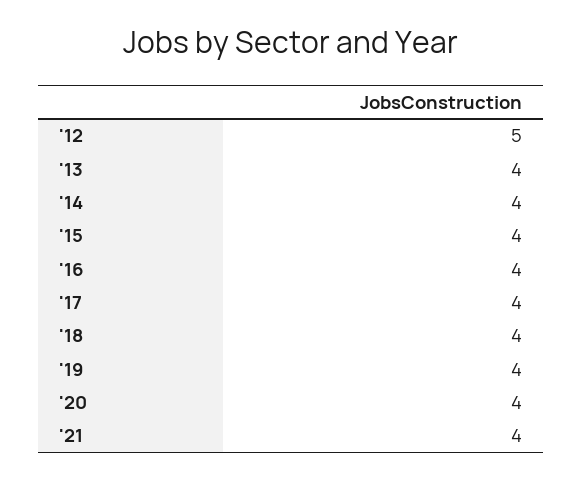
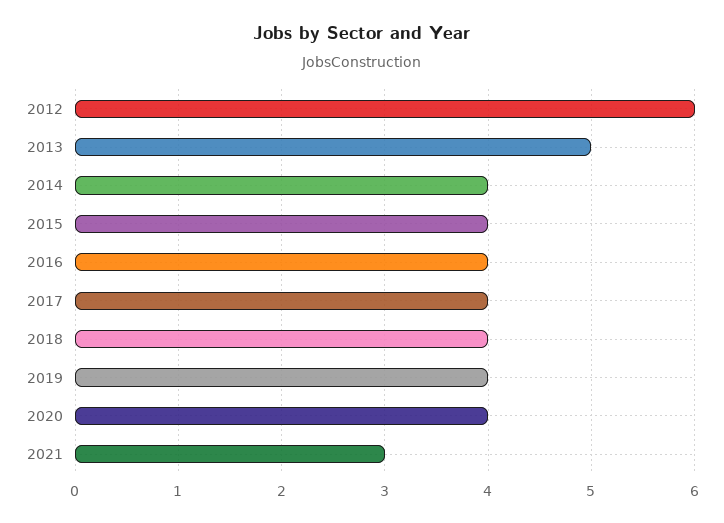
  {
-   "'12": 5,
+   "'12": 6,
-   "'13": 4,
+   "'13": 5,
    "'14": 4,
    "'15": 4,
    "'16": 4,
    "'17": 4,
    "'18": 4,
    "'19": 4,
    "'20": 4,
-   "'21": 4
+   "'21": 3
  }

